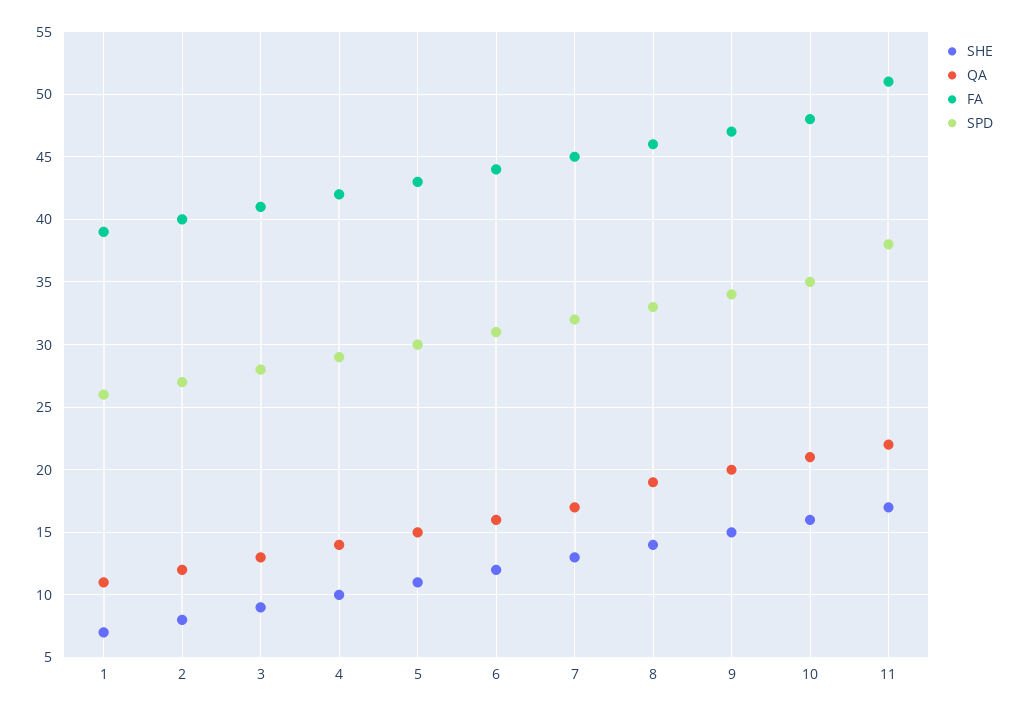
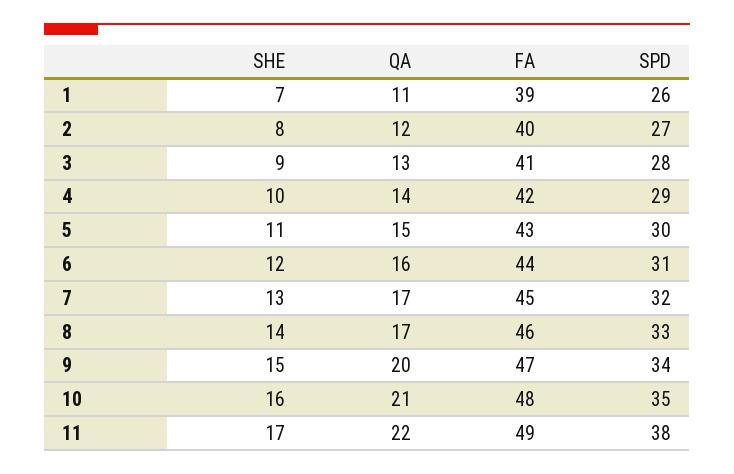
  {
    "SHE": {
      "1": 7,
      "2": 8,
      "3": 9,
      "4": 10,
      "5": 11,
      "6": 12,
      "7": 13,
      "8": 14,
      "9": 15,
      "10": 16,
      "11": 17
    },
    "QA": {
      "1": 11,
      "2": 12,
      "3": 13,
      "4": 14,
      "5": 15,
      "6": 16,
      "7": 17,
-     "8": 19,
+     "8": 17,
      "9": 20,
      "10": 21,
      "11": 22
    },
    "FA": {
      "1": 39,
      "2": 40,
      "3": 41,
      "4": 42,
      "5": 43,
      "6": 44,
      "7": 45,
      "8": 46,
      "9": 47,
      "10": 48,
-     "11": 51
+     "11": 49
    },
    "SPD": {
      "1": 26,
      "2": 27,
      "3": 28,
      "4": 29,
      "5": 30,
      "6": 31,
      "7": 32,
      "8": 33,
      "9": 34,
      "10": 35,
      "11": 38
    }
  }

